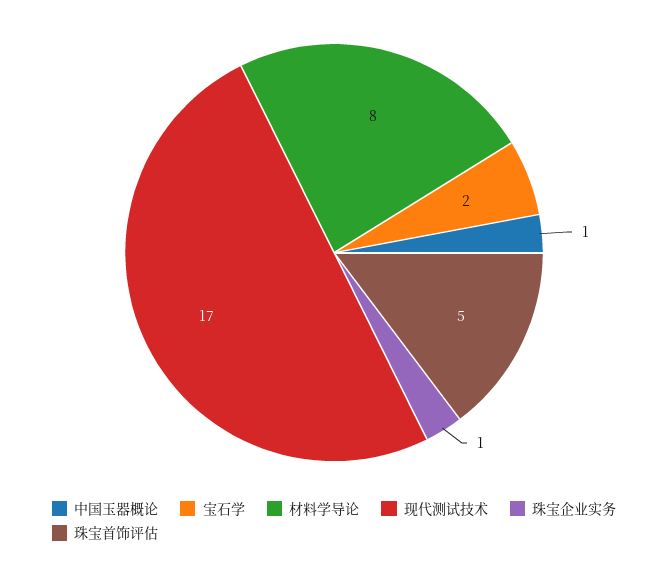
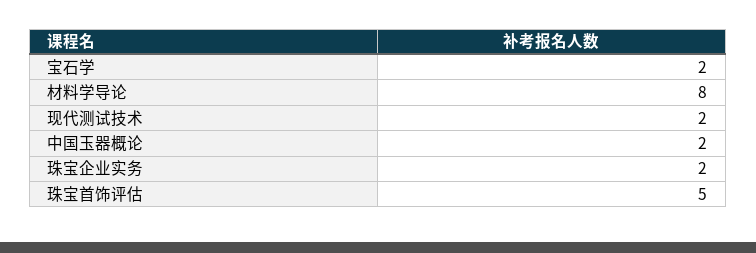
  {
-   "中国玉器概论": 1,
+   "中国玉器概论": 2,
    "宝石学": 2,
    "材料学导论": 8,
-   "现代测试技术": 17,
+   "现代测试技术": 2,
-   "珠宝企业实务": 1,
+   "珠宝企业实务": 2,
    "珠宝首饰评估": 5
  }

